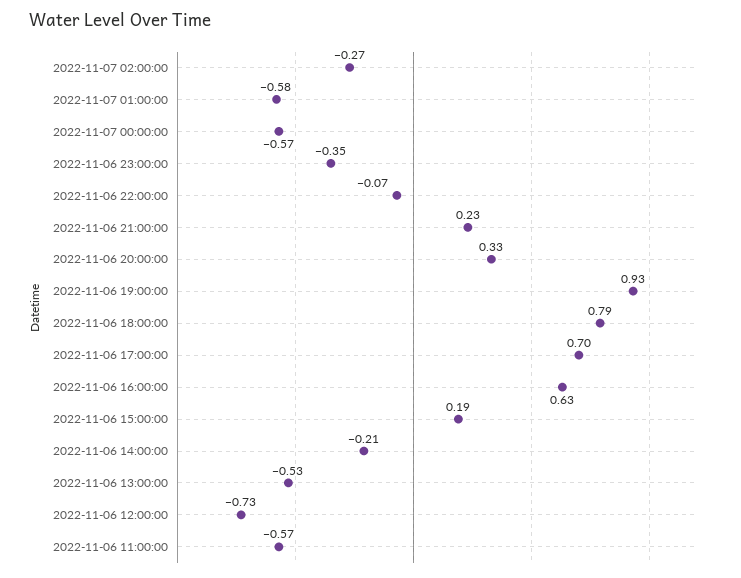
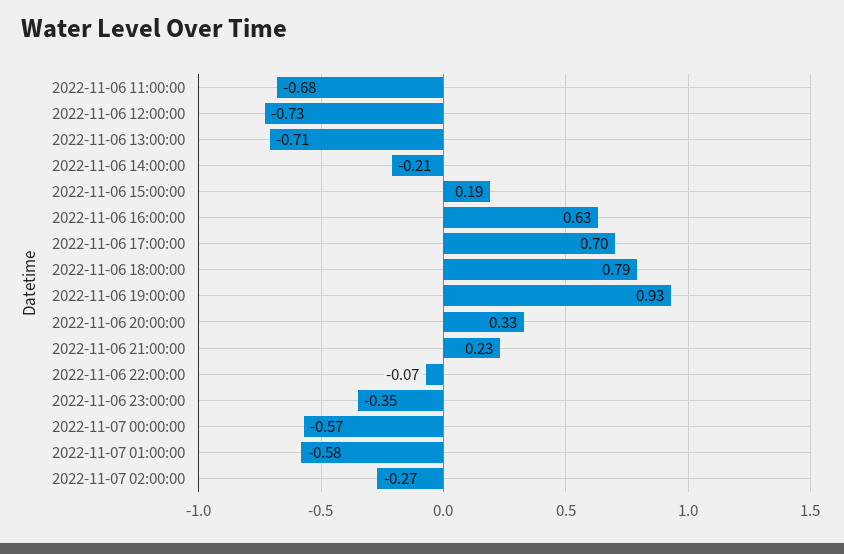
  {
    "2022-11-07 02:00:00": -0.27,
    "2022-11-07 01:00:00": -0.58,
    "2022-11-07 00:00:00": -0.57,
    "2022-11-06 23:00:00": -0.35,
    "2022-11-06 22:00:00": -0.07,
    "2022-11-06 21:00:00": 0.23,
    "2022-11-06 20:00:00": 0.33,
    "2022-11-06 19:00:00": 0.93,
    "2022-11-06 18:00:00": 0.79,
    "2022-11-06 17:00:00": 0.7,
    "2022-11-06 16:00:00": 0.63,
    "2022-11-06 15:00:00": 0.19,
    "2022-11-06 14:00:00": -0.21,
-   "2022-11-06 13:00:00": -0.53,
+   "2022-11-06 13:00:00": -0.71,
    "2022-11-06 12:00:00": -0.73,
-   "2022-11-06 11:00:00": -0.57
+   "2022-11-06 11:00:00": -0.68
  }

